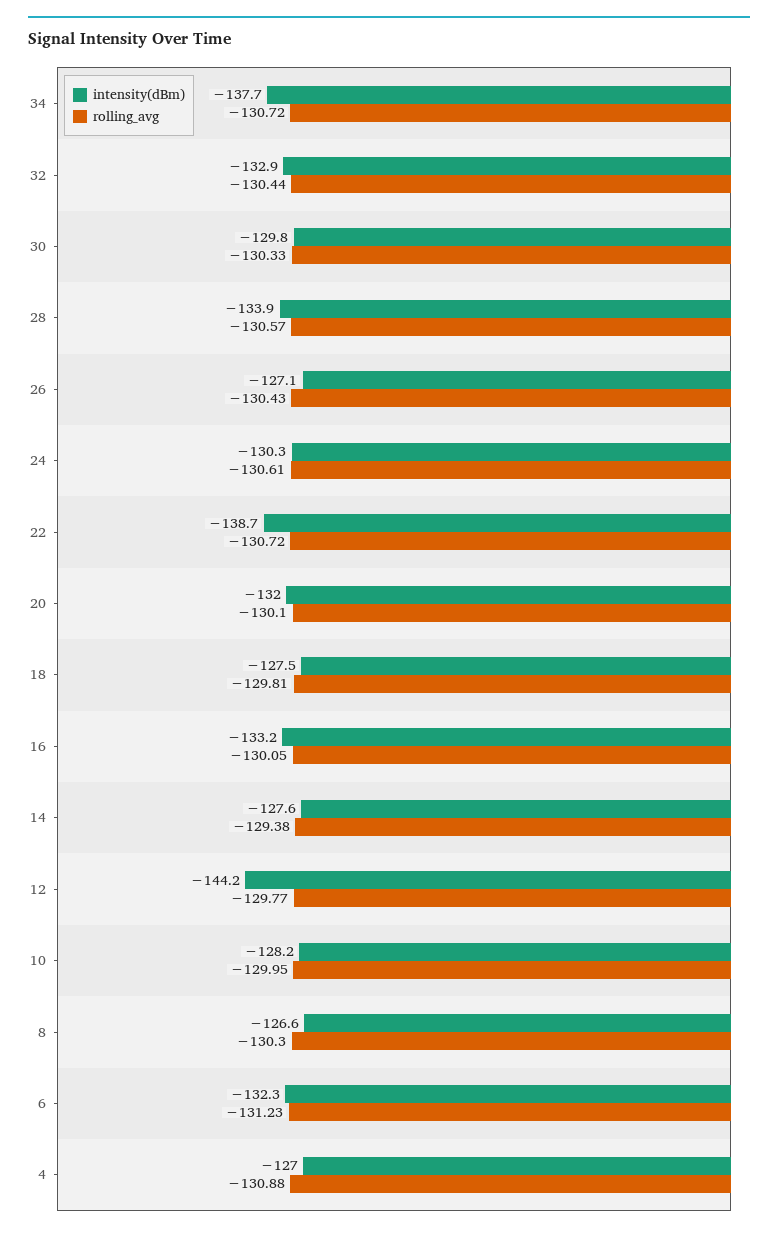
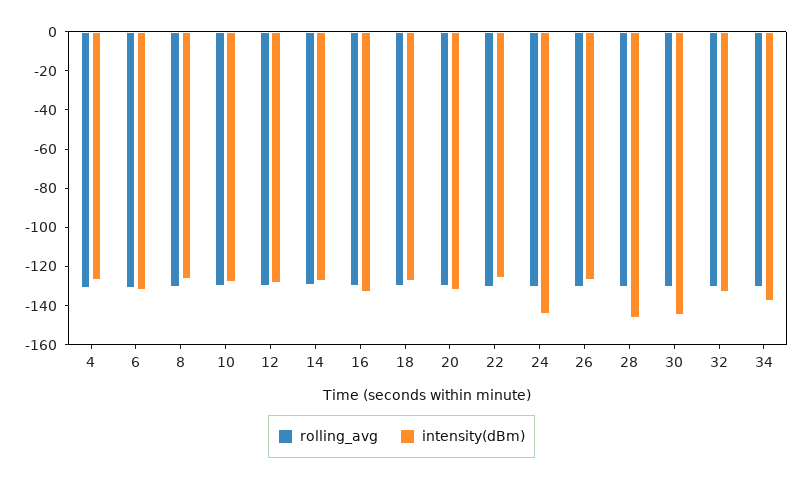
  {
    "intensity(dBm)": {
      "34": -137.7,
      "32": -132.9,
-     "30": -129.8,
+     "30": -145,
-     "28": -133.9,
+     "28": -145,
      "26": -127.1,
-     "24": -130.3,
+     "24": -145,
-     "22": -138.7,
+     "22": -125,
      "20": -132,
      "18": -127.5,
      "16": -133.2,
      "14": -127.6,
-     "12": -144.2,
+     "12": -130,
      "10": -128.2,
      "8": -126.6,
      "6": -132.3,
      "4": -127
    },
    "rolling_avg": {
      "34": -130.72,
      "32": -130.44,
      "30": -130.33,
      "28": -130.57,
      "26": -130.43,
      "24": -130.61,
      "22": -130.72,
      "20": -130.1,
      "18": -129.81,
      "16": -130.05,
      "14": -129.38,
      "12": -129.77,
      "10": -129.95,
      "8": -130.3,
      "6": -131.23,
      "4": -130.88
    }
  }

